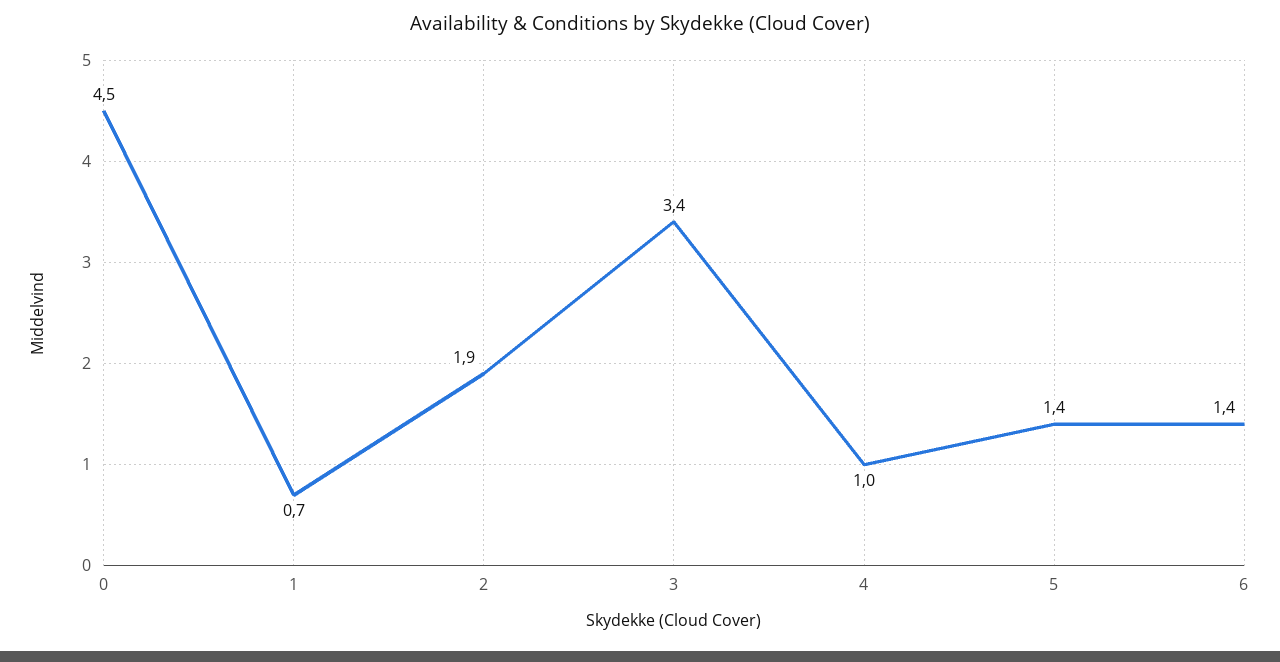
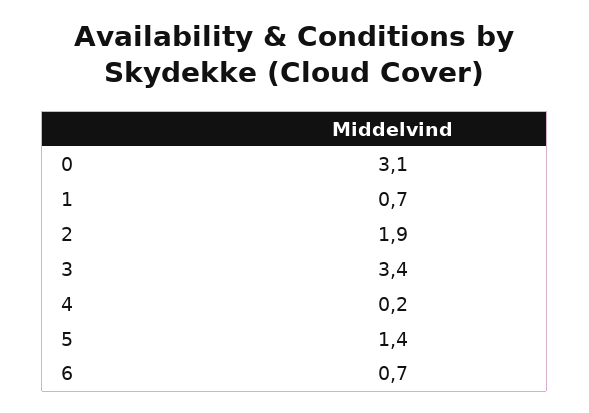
  {
-   "0": 4.5,
+   "0": 3.1,
    "1": 0.7,
    "2": 1.9,
    "3": 3.4,
-   "4": 1,
+   "4": 0.2,
    "5": 1.4,
-   "6": 1.4
+   "6": 0.7
  }

